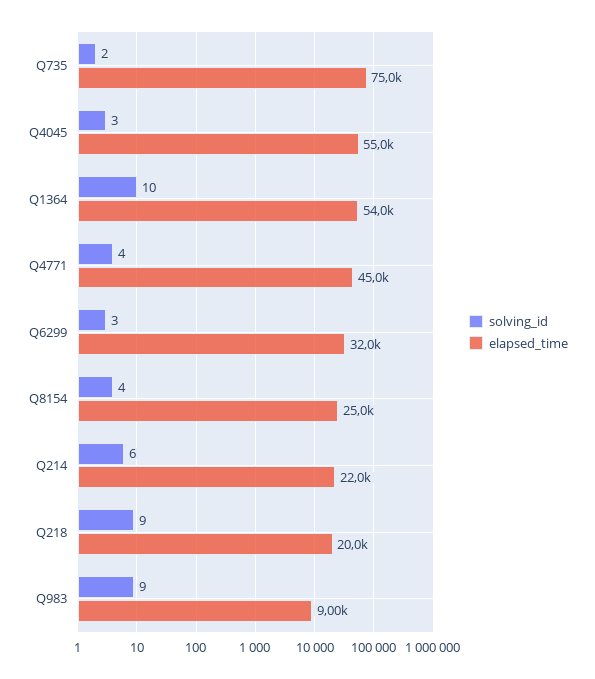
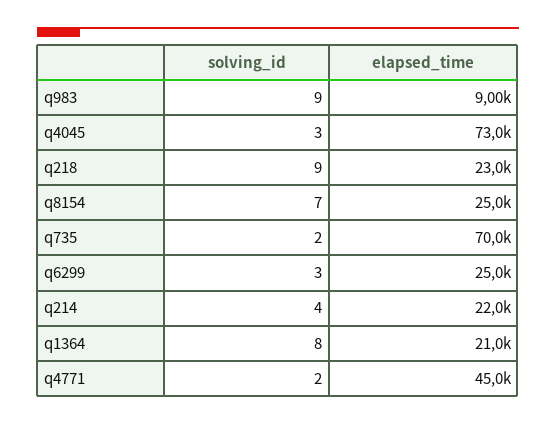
  {
    "solving_id": {
      "Q735": 2,
      "Q4045": 3,
-     "Q1364": 10,
+     "Q1364": 8,
-     "Q4771": 4,
+     "Q4771": 2,
      "Q6299": 3,
-     "Q8154": 4,
+     "Q8154": 7,
-     "Q214": 6,
+     "Q214": 4,
      "Q218": 9,
      "Q983": 9
    },
    "elapsed_time": {
-     "Q735": 75000,
+     "Q735": 70000,
-     "Q4045": 55000,
+     "Q4045": 73000,
-     "Q1364": 54000,
+     "Q1364": 21000,
      "Q4771": 45000,
-     "Q6299": 32000,
+     "Q6299": 25000,
      "Q8154": 25000,
      "Q214": 22000,
-     "Q218": 20000,
+     "Q218": 23000,
      "Q983": 9000
    }
  }

